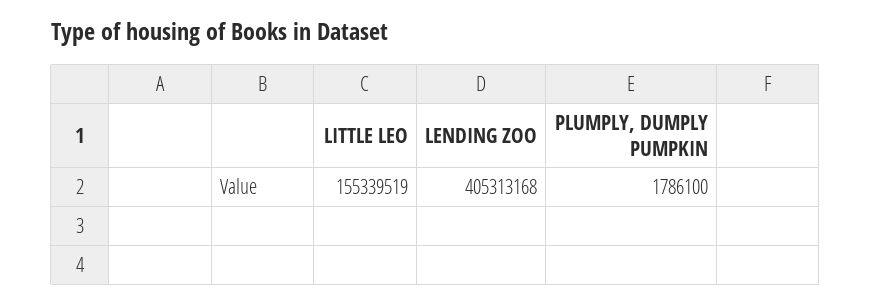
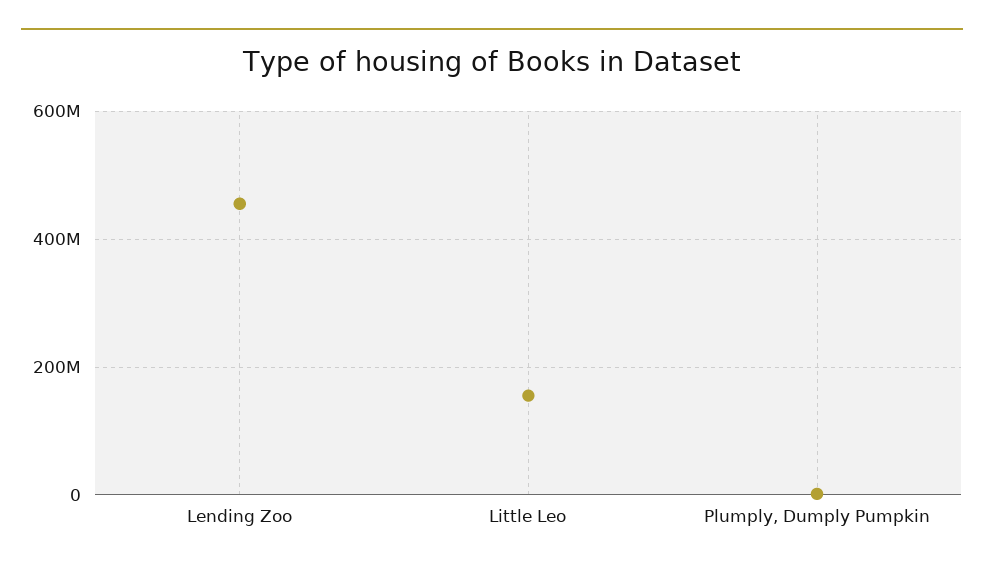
  {
    "LITTLE LEO": 155339519,
-   "LENDING ZOO": 405313168,
+   "LENDING ZOO": 460000000,
    "PLUMPLY, DUMPLY PUMPKIN": 1786100
  }

